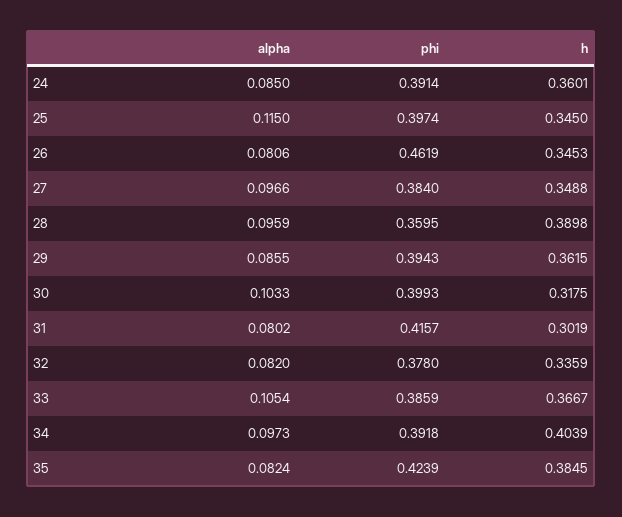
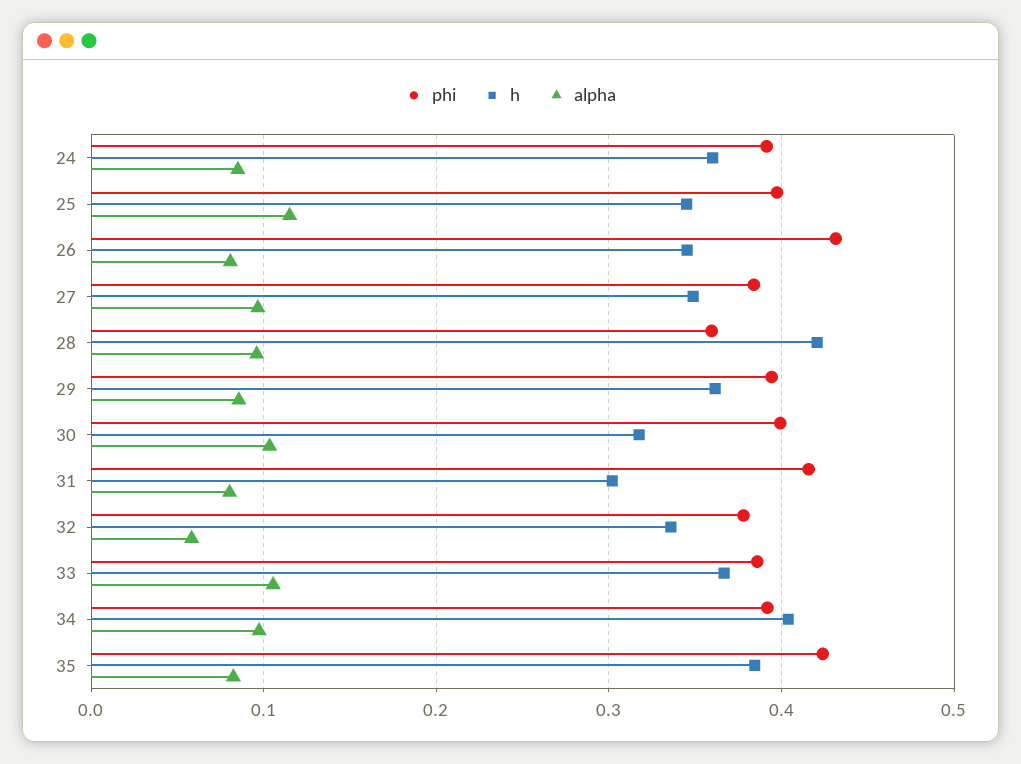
  {
    "alpha": {
      "24": 0.085,
      "25": 0.115,
      "26": 0.0806,
      "27": 0.0966,
      "28": 0.0959,
      "29": 0.0855,
      "30": 0.1033,
      "31": 0.0802,
-     "32": 0.082,
+     "32": 0.06,
      "33": 0.1054,
      "34": 0.0973,
      "35": 0.0824
    },
    "phi": {
      "24": 0.3914,
      "25": 0.3974,
-     "26": 0.4619,
+     "26": 0.43,
      "27": 0.384,
      "28": 0.3595,
      "29": 0.3943,
      "30": 0.3993,
      "31": 0.4157,
      "32": 0.378,
      "33": 0.3859,
      "34": 0.3918,
      "35": 0.4239
    },
    "h": {
      "24": 0.3601,
      "25": 0.345,
      "26": 0.3453,
      "27": 0.3488,
-     "28": 0.3898,
+     "28": 0.42,
      "29": 0.3615,
      "30": 0.3175,
      "31": 0.3019,
      "32": 0.3359,
      "33": 0.3667,
      "34": 0.4039,
      "35": 0.3845
    }
  }

